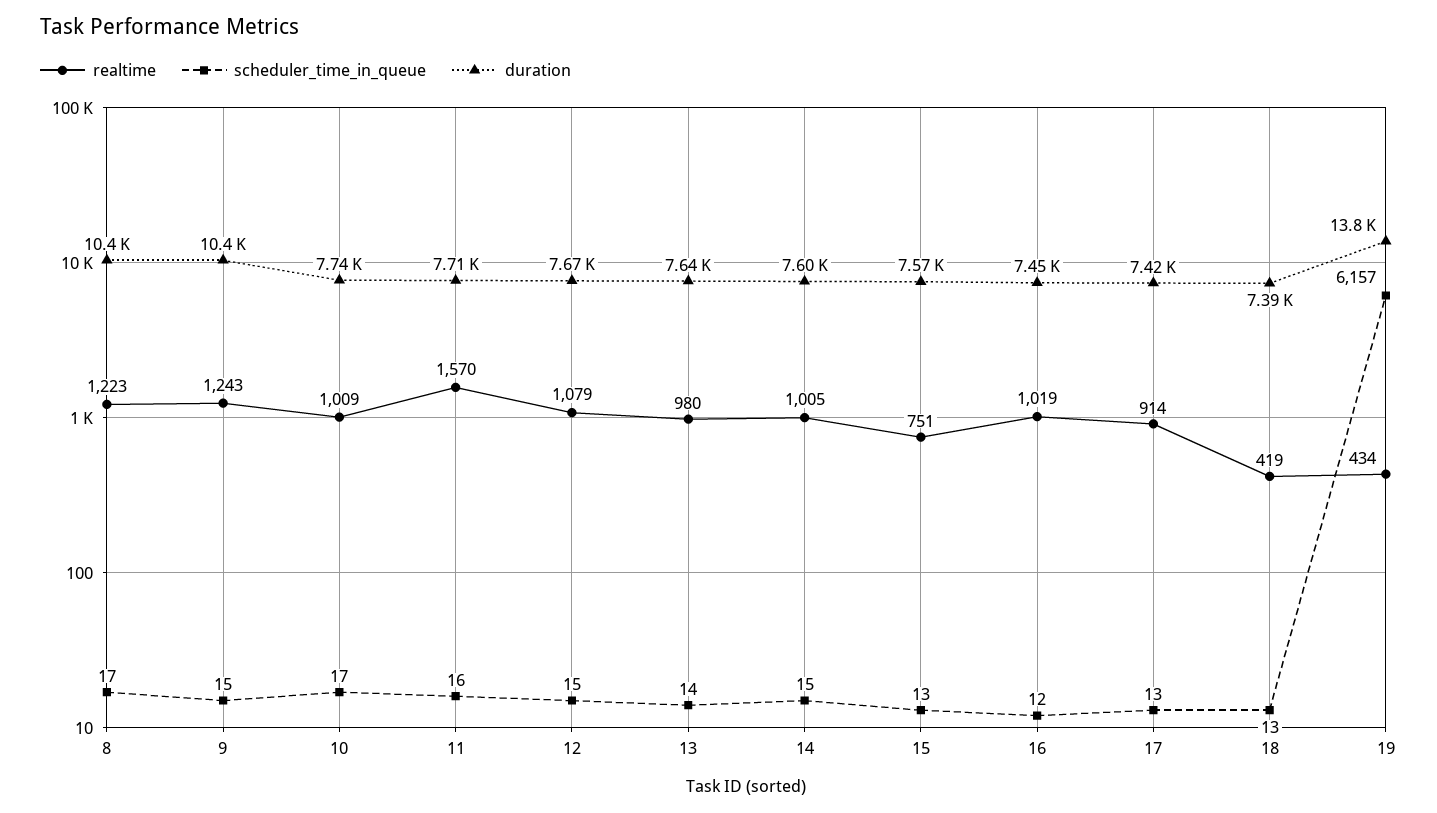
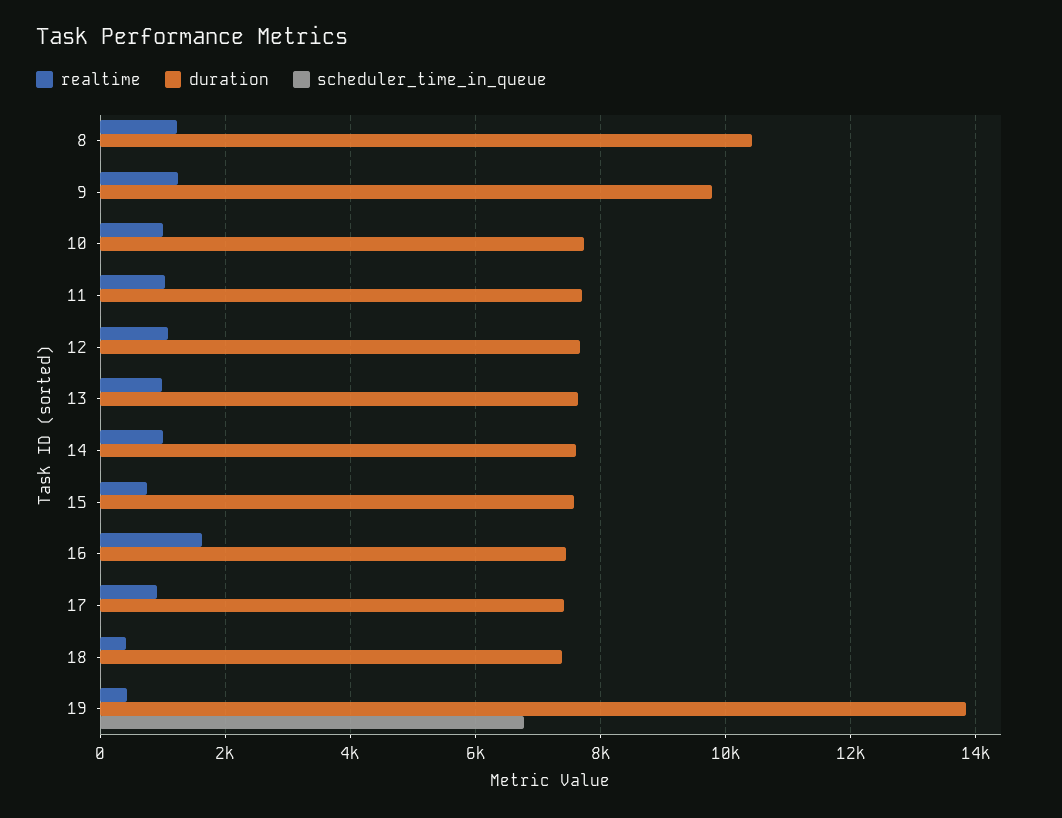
  {
    "realtime": {
      "8": 1223,
      "9": 1243,
      "10": 1009,
-     "11": 1570,
+     "11": 1000,
      "12": 1079,
      "13": 980,
      "14": 1005,
      "15": 751,
-     "16": 1019,
+     "16": 1600,
      "17": 914,
      "18": 419,
      "19": 434
    },
    "scheduler_time_in_queue": {
      "8": 17,
      "9": 15,
      "10": 17,
      "11": 16,
      "12": 15,
      "13": 14,
      "14": 15,
      "15": 13,
      "16": 12,
      "17": 13,
      "18": 13,
-     "19": 6157
+     "19": 6800
    },
    "duration": {
      "8": 10400,
-     "9": 10400,
+     "9": 9800,
      "10": 7740,
      "11": 7710,
      "12": 7670,
      "13": 7640,
      "14": 7600,
      "15": 7570,
      "16": 7450,
      "17": 7420,
      "18": 7390,
      "19": 13800
    }
  }

